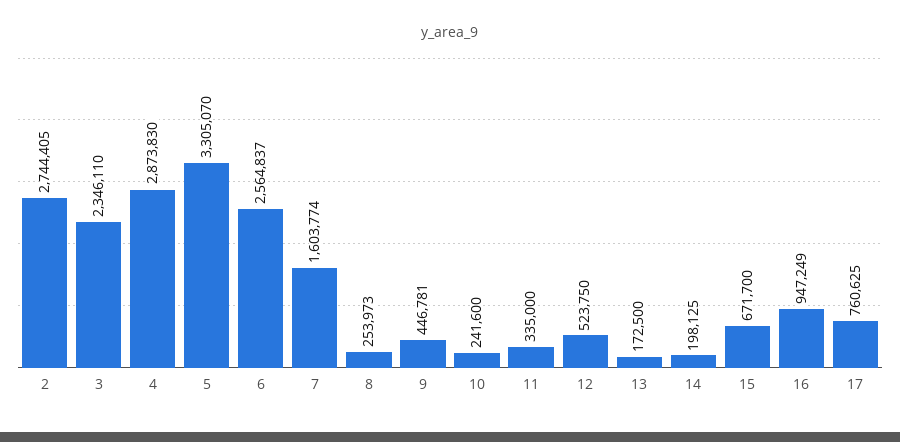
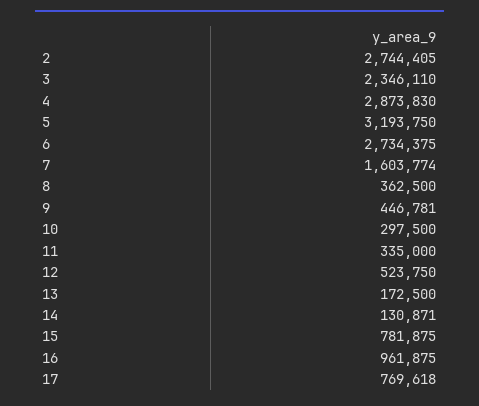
  {
    "2": 2744405,
    "3": 2346110,
    "4": 2873830,
-   "5": 3305070,
+   "5": 3193750,
-   "6": 2564837,
+   "6": 2734375,
    "7": 1603774,
-   "8": 253973,
+   "8": 362500,
    "9": 446781,
-   "10": 241600,
+   "10": 297500,
    "11": 335000,
    "12": 523750,
    "13": 172500,
-   "14": 198125,
+   "14": 130871,
-   "15": 671700,
+   "15": 781875,
-   "16": 947249,
+   "16": 961875,
-   "17": 760625
+   "17": 769618
  }

